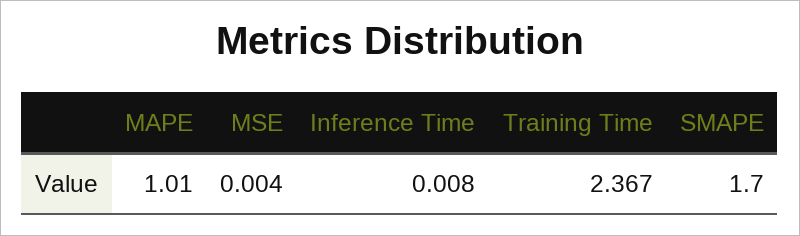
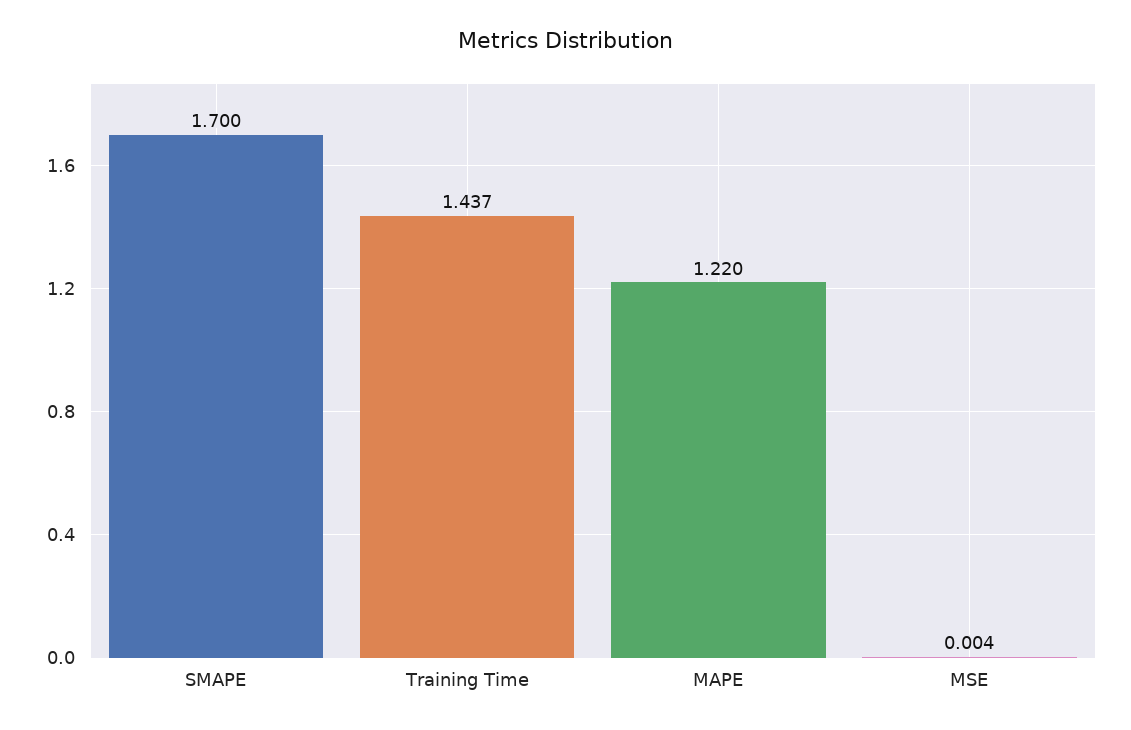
  {
-   "MAPE": 1.01,
+   "MAPE": 1.22,
    "MSE": 0.004,
-   "Inference Time": 0.008,
-   "Training Time": 2.367,
+   "Training Time": 1.437,
    "SMAPE": 1.7
  }

